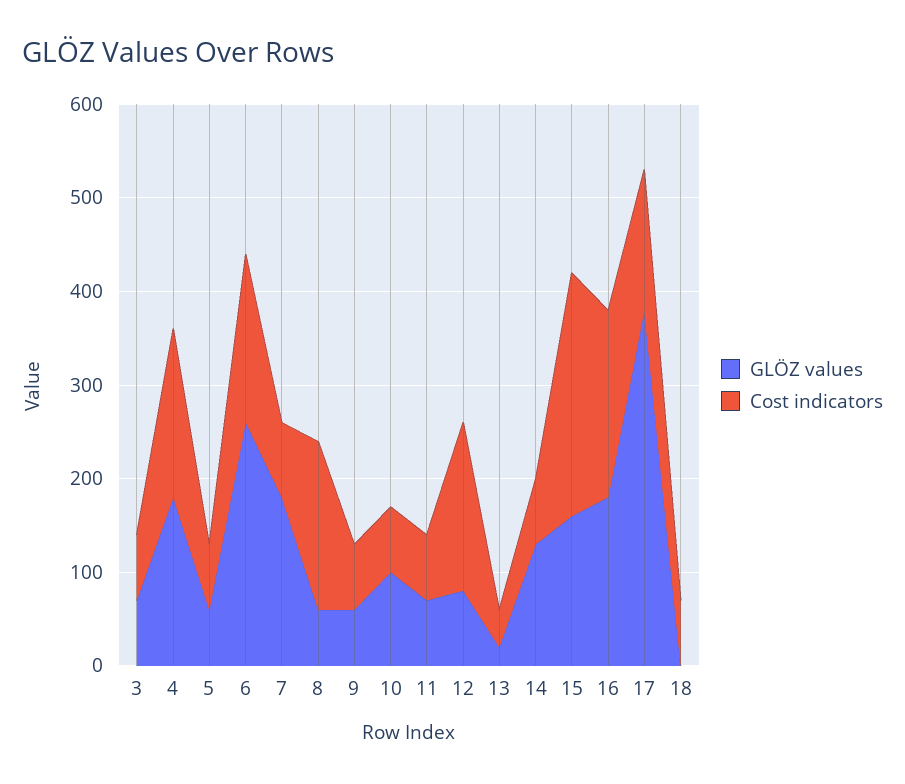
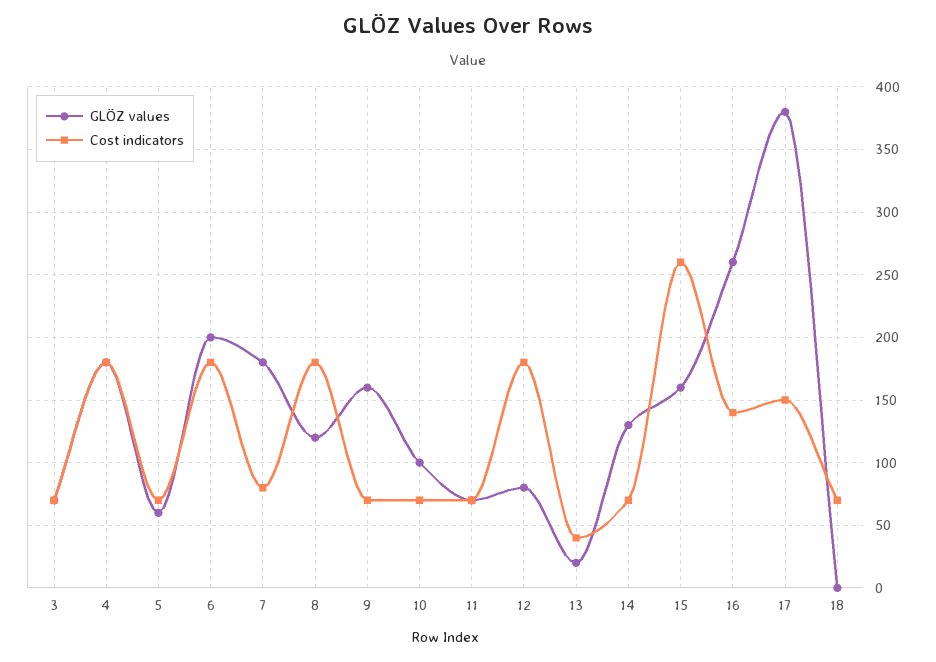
  {
    "GLÖZ values": {
      "3": 70,
      "4": 180,
      "5": 60,
-     "6": 260,
+     "6": 200,
      "7": 180,
-     "8": 60,
+     "8": 120,
-     "9": 60,
+     "9": 160,
      "10": 100,
      "11": 70,
      "12": 80,
      "13": 20,
      "14": 130,
      "15": 160,
-     "16": 180,
+     "16": 260,
      "17": 380,
      "18": 0
    },
    "Cost indicators": {
      "3": 70,
      "4": 180,
      "5": 70,
      "6": 180,
      "7": 80,
      "8": 180,
      "9": 70,
      "10": 70,
      "11": 70,
      "12": 180,
      "13": 40,
      "14": 70,
      "15": 260,
-     "16": 200,
+     "16": 140,
      "17": 150,
      "18": 70
    }
  }

